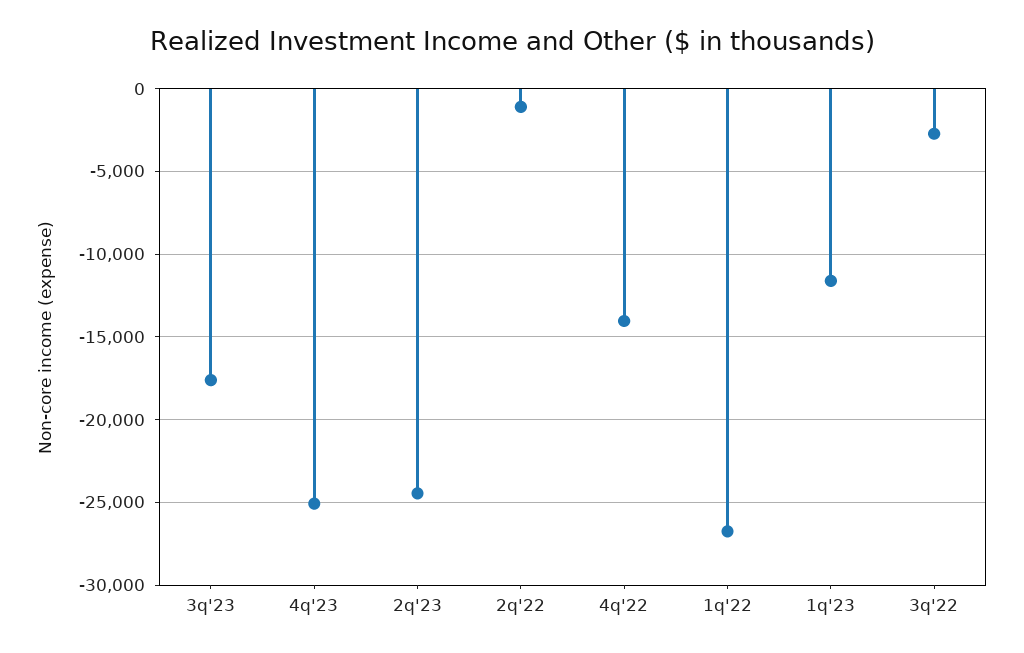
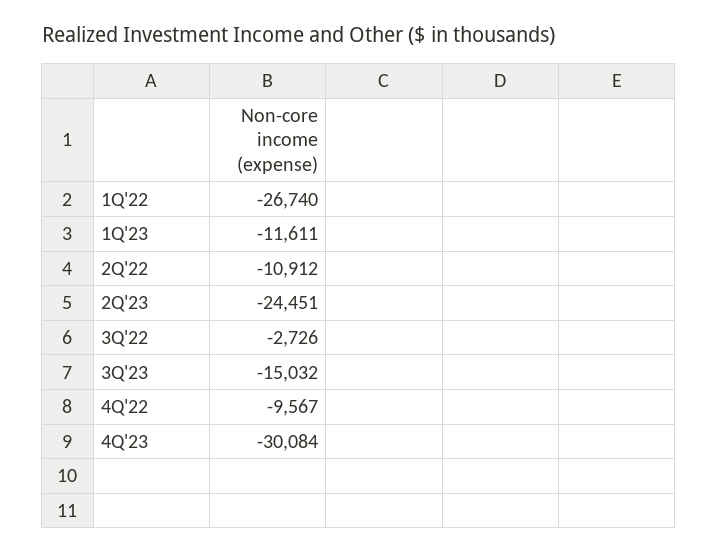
  {
-   "3q'23": -17500,
+   "3q'23": -15032,
-   "4q'23": -25000,
+   "4q'23": -30084,
    "2q'23": -24451,
-   "2q'22": -1000,
+   "2q'22": -10912,
-   "4q'22": -14000,
+   "4q'22": -9567,
    "1q'22": -26740,
    "1q'23": -11611,
    "3q'22": -2726
  }

